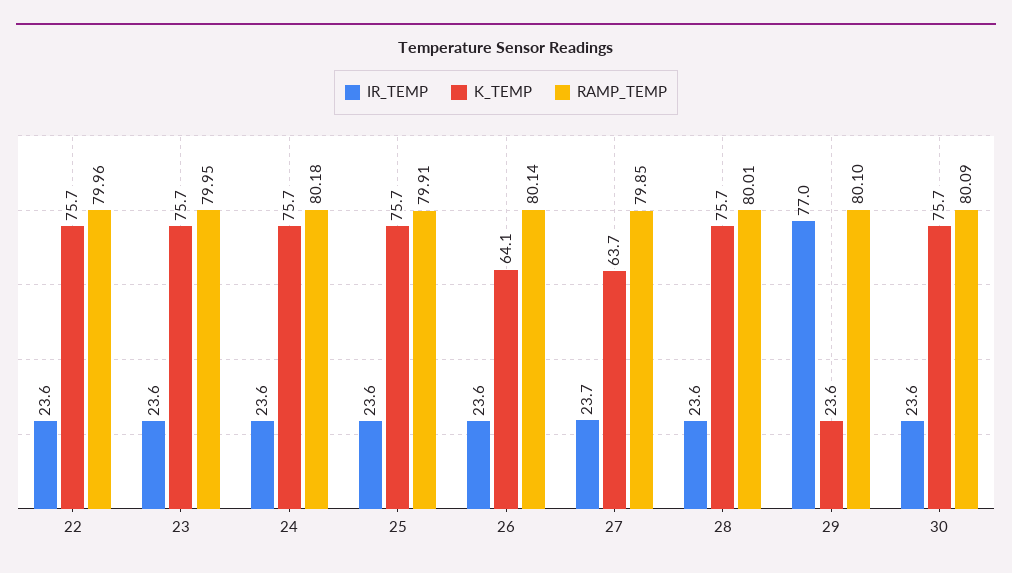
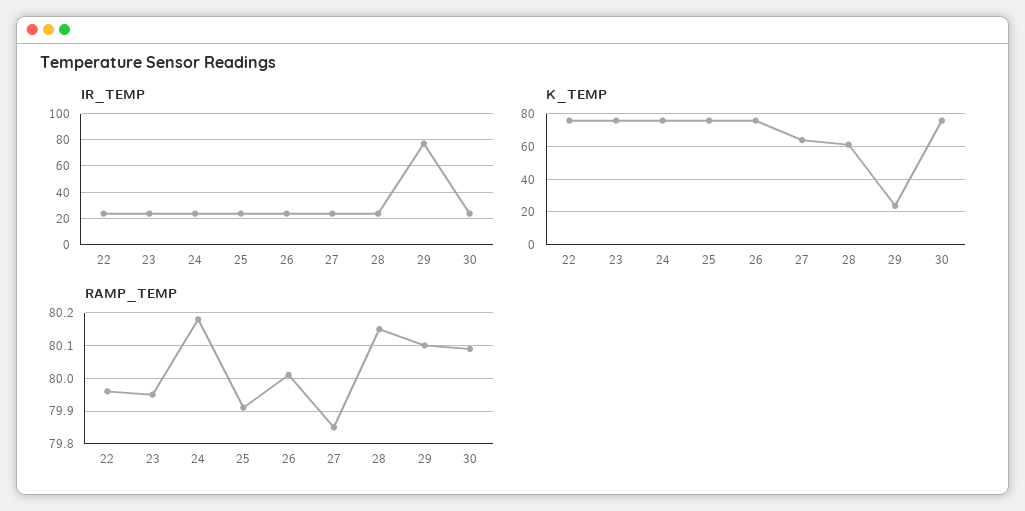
  {
    "IR_TEMP": {
      "22": 23.6,
      "23": 23.6,
      "24": 23.6,
      "25": 23.6,
      "26": 23.6,
      "27": 23.7,
      "28": 23.6,
      "29": 77,
      "30": 23.6
    },
    "K_TEMP": {
      "22": 75.7,
      "23": 75.7,
      "24": 75.7,
      "25": 75.7,
-     "26": 64.1,
+     "26": 75,
      "27": 63.7,
-     "28": 75.7,
+     "28": 60,
      "29": 23.6,
      "30": 75.7
    },
    "RAMP_TEMP": {
      "22": 79.96,
      "23": 79.95,
      "24": 80.18,
      "25": 79.91,
-     "26": 80.14,
+     "26": 80,
      "27": 79.85,
-     "28": 80.01,
+     "28": 80.15,
      "29": 80.1,
      "30": 80.09
    }
  }

